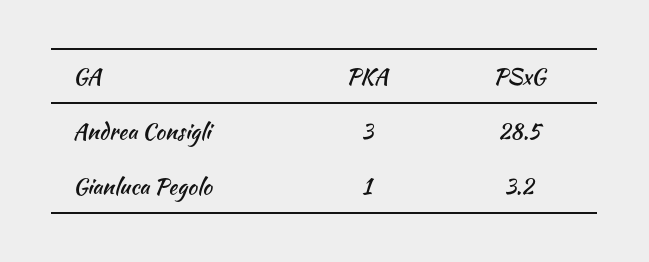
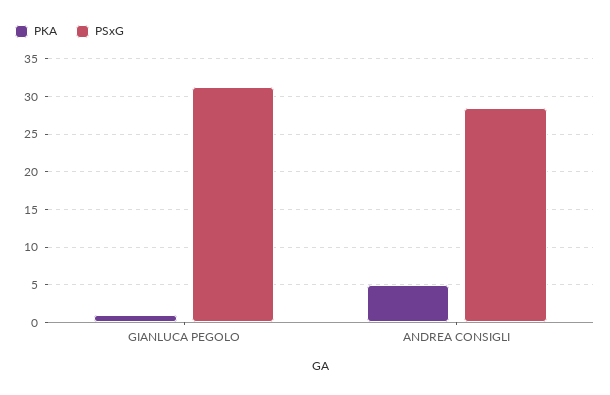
  {
    "PKA": {
-     "Andrea Consigli": 3,
+     "Andrea Consigli": 5,
      "Gianluca Pegolo": 1
    },
    "PSxG": {
      "Andrea Consigli": 28.5,
-     "Gianluca Pegolo": 3.2
+     "Gianluca Pegolo": 31
    }
  }

